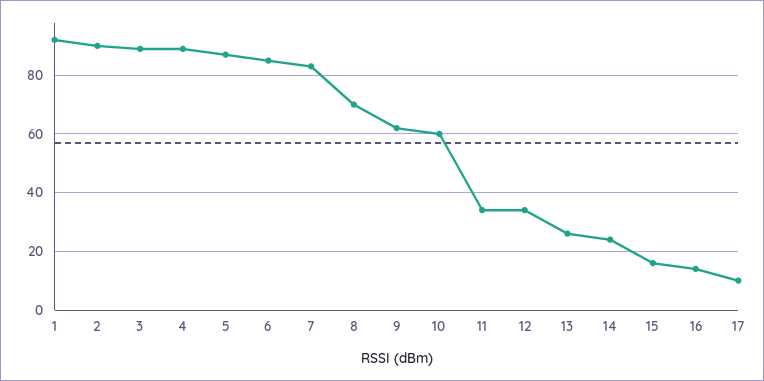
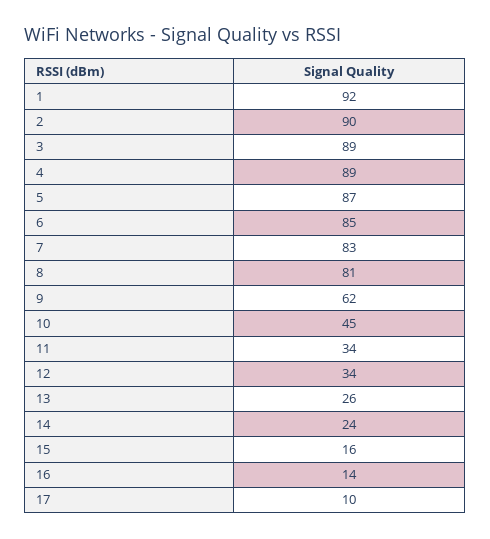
  {
    "1": 92,
    "2": 90,
    "3": 89,
    "4": 89,
    "5": 87,
    "6": 85,
    "7": 83,
-   "8": 70,
+   "8": 81,
    "9": 62,
-   "10": 60,
+   "10": 45,
    "11": 34,
    "12": 34,
    "13": 26,
    "14": 24,
    "15": 16,
    "16": 14,
    "17": 10
  }

